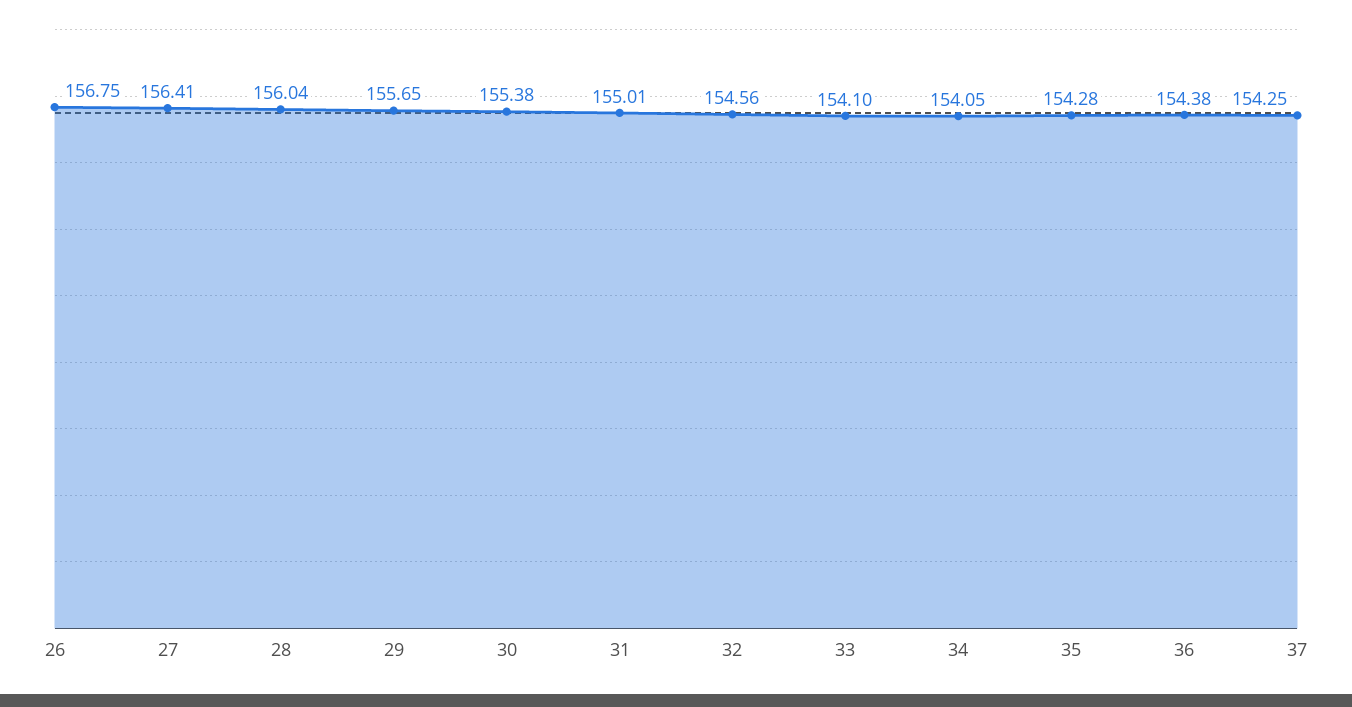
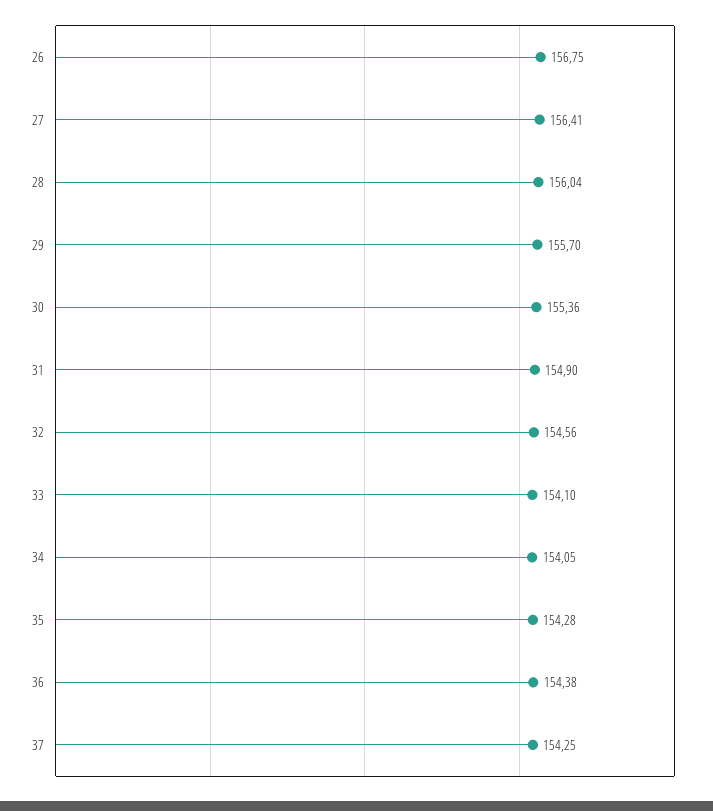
  {
    "26": 156.75,
    "27": 156.41,
    "28": 156.04,
-   "29": 155.65,
+   "29": 155.7,
-   "30": 155.38,
+   "30": 155.36,
-   "31": 155.01,
+   "31": 154.9,
    "32": 154.56,
    "33": 154.1,
    "34": 154.05,
    "35": 154.28,
    "36": 154.38,
    "37": 154.25
  }

